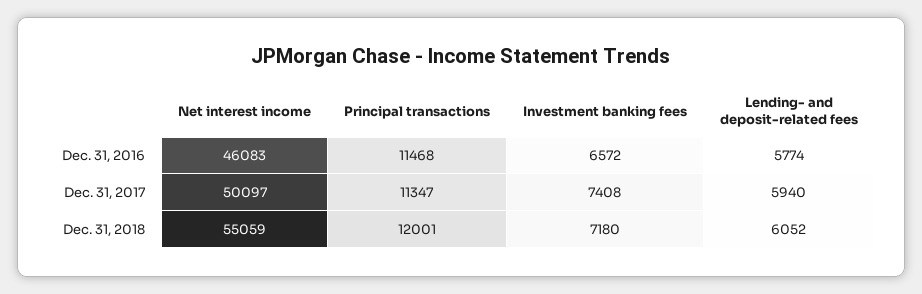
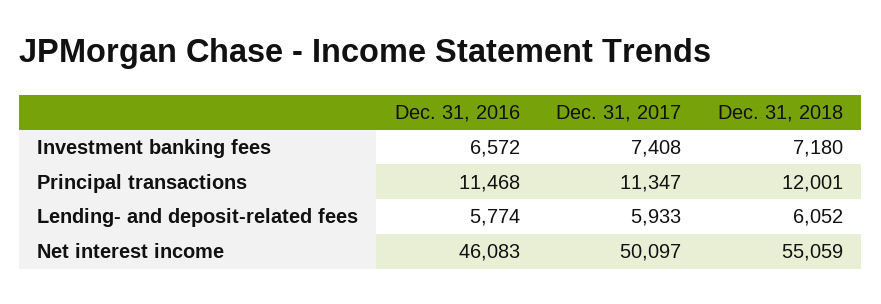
  {
    "Net interest income": {
      "Dec. 31, 2016": 46083,
      "Dec. 31, 2017": 50097,
      "Dec. 31, 2018": 55059
    },
    "Principal transactions": {
      "Dec. 31, 2016": 11468,
      "Dec. 31, 2017": 11347,
      "Dec. 31, 2018": 12001
    },
    "Investment banking fees": {
      "Dec. 31, 2016": 6572,
      "Dec. 31, 2017": 7408,
      "Dec. 31, 2018": 7180
    },
    "Lending- and deposit-related fees": {
      "Dec. 31, 2016": 5774,
-     "Dec. 31, 2017": 5940,
+     "Dec. 31, 2017": 5933,
      "Dec. 31, 2018": 6052
    }
  }

